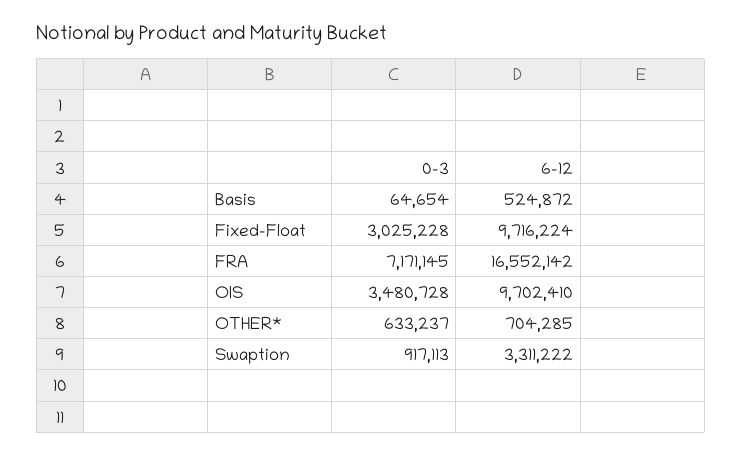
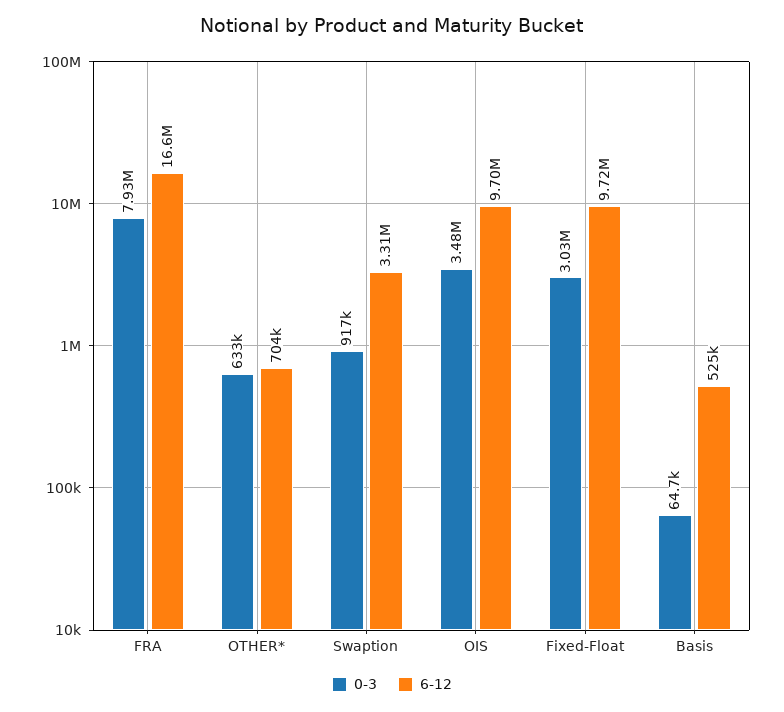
  {
    "0-3": {
      "Basis": 64654,
      "Fixed-Float": 3025228,
-     "FRA": 7171145,
+     "FRA": 7930000,
      "OIS": 3480728,
      "OTHER*": 633237,
      "Swaption": 917113
    },
    "6-12": {
      "Basis": 524872,
      "Fixed-Float": 9716224,
      "FRA": 16552142,
      "OIS": 9702410,
      "OTHER*": 704285,
      "Swaption": 3311222
    }
  }

